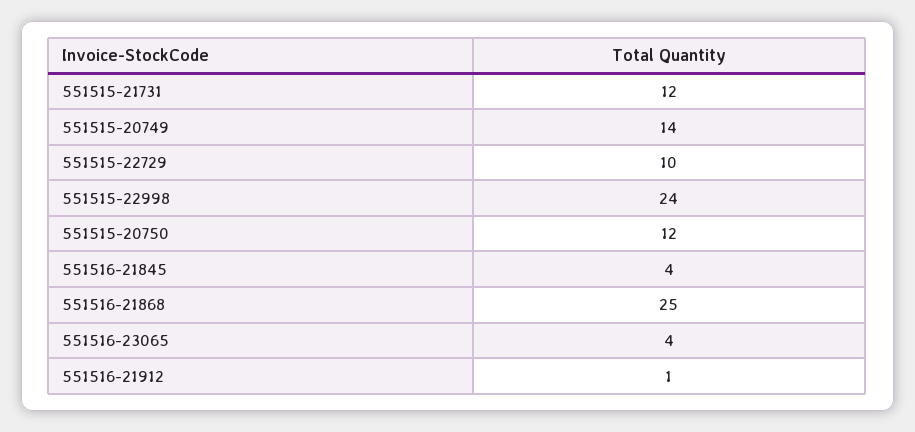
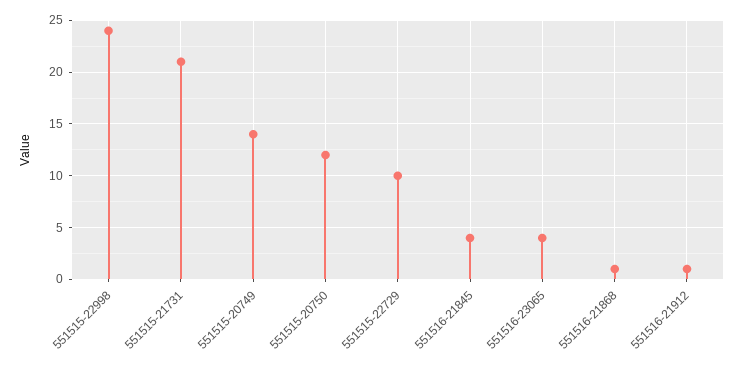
  {
-   "551515-21731": 12,
+   "551515-21731": 21,
    "551515-20749": 14,
    "551515-22729": 10,
    "551515-22998": 24,
    "551515-20750": 12,
    "551516-21845": 4,
-   "551516-21868": 25,
+   "551516-21868": 1,
    "551516-23065": 4,
    "551516-21912": 1
  }

